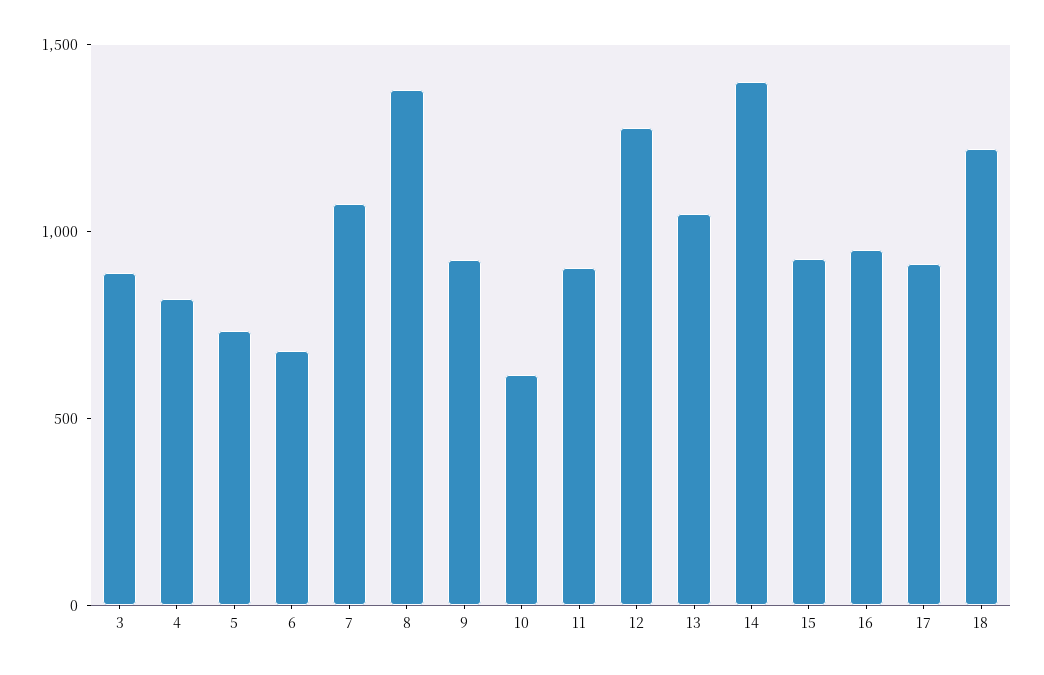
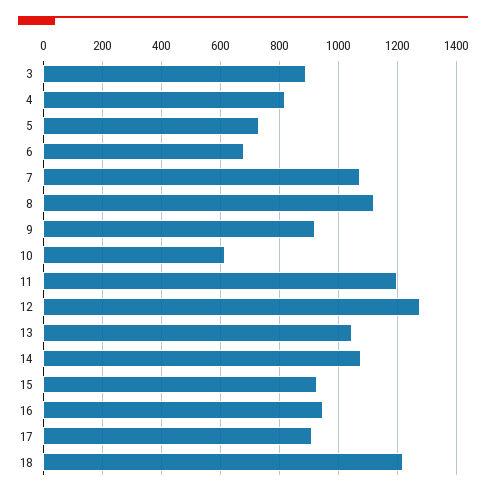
  {
    "3": 900,
    "4": 825,
    "5": 725,
    "6": 675,
    "7": 1075,
-   "8": 1400,
+   "8": 1125,
    "9": 925,
    "10": 625,
-   "11": 900,
+   "11": 1200,
    "12": 1275,
    "13": 1050,
-   "14": 1400,
+   "14": 1075,
    "15": 925,
    "16": 950,
    "17": 925,
    "18": 1225
  }

